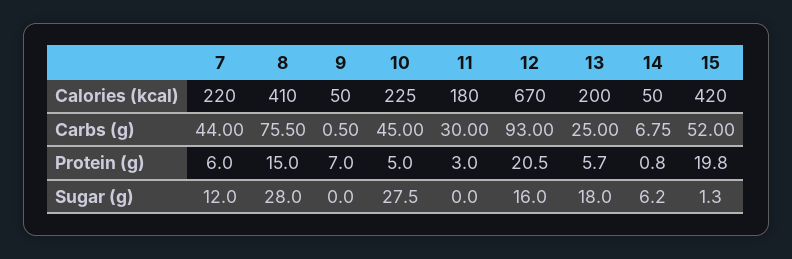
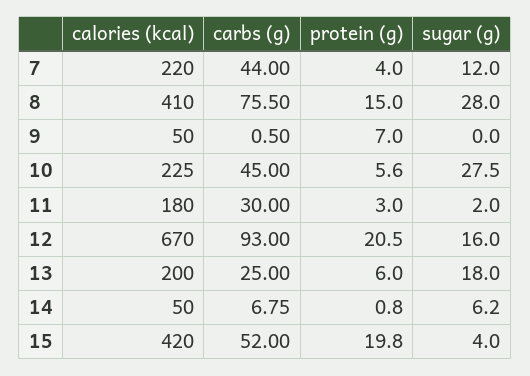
  {
    "7": {
      "Calories (kcal)": 220,
      "Carbs (g)": 44,
-     "Protein (g)": 6,
+     "Protein (g)": 4,
      "Sugar (g)": 12
    },
    "8": {
      "Calories (kcal)": 410,
      "Carbs (g)": 75.5,
      "Protein (g)": 15,
      "Sugar (g)": 28
    },
    "9": {
      "Calories (kcal)": 50,
      "Carbs (g)": 0.5,
      "Protein (g)": 7,
      "Sugar (g)": 0
    },
    "10": {
      "Calories (kcal)": 225,
      "Carbs (g)": 45,
-     "Protein (g)": 5,
+     "Protein (g)": 5.6,
      "Sugar (g)": 27.5
    },
    "11": {
      "Calories (kcal)": 180,
      "Carbs (g)": 30,
      "Protein (g)": 3,
-     "Sugar (g)": 0
+     "Sugar (g)": 2
    },
    "12": {
      "Calories (kcal)": 670,
      "Carbs (g)": 93,
      "Protein (g)": 20.5,
      "Sugar (g)": 16
    },
    "13": {
      "Calories (kcal)": 200,
      "Carbs (g)": 25,
-     "Protein (g)": 5.7,
+     "Protein (g)": 6,
      "Sugar (g)": 18
    },
    "14": {
      "Calories (kcal)": 50,
      "Carbs (g)": 6.75,
      "Protein (g)": 0.8,
      "Sugar (g)": 6.2
    },
    "15": {
      "Calories (kcal)": 420,
      "Carbs (g)": 52,
      "Protein (g)": 19.8,
-     "Sugar (g)": 1.3
+     "Sugar (g)": 4
    }
  }

